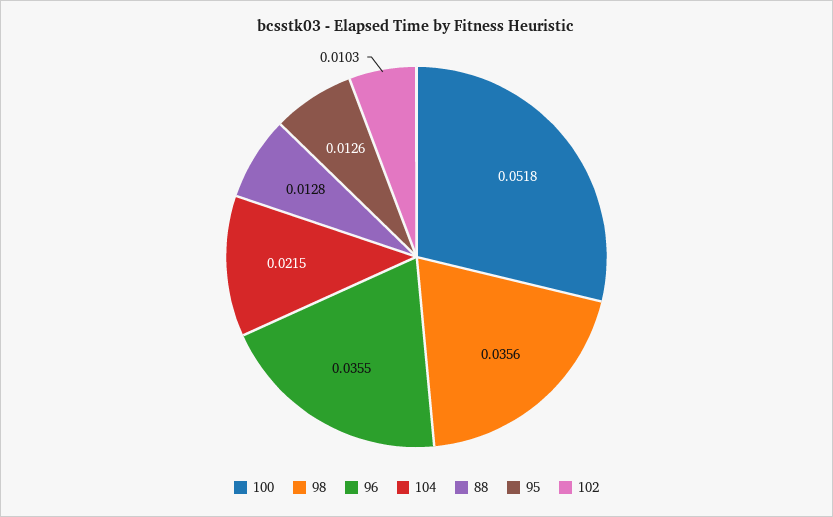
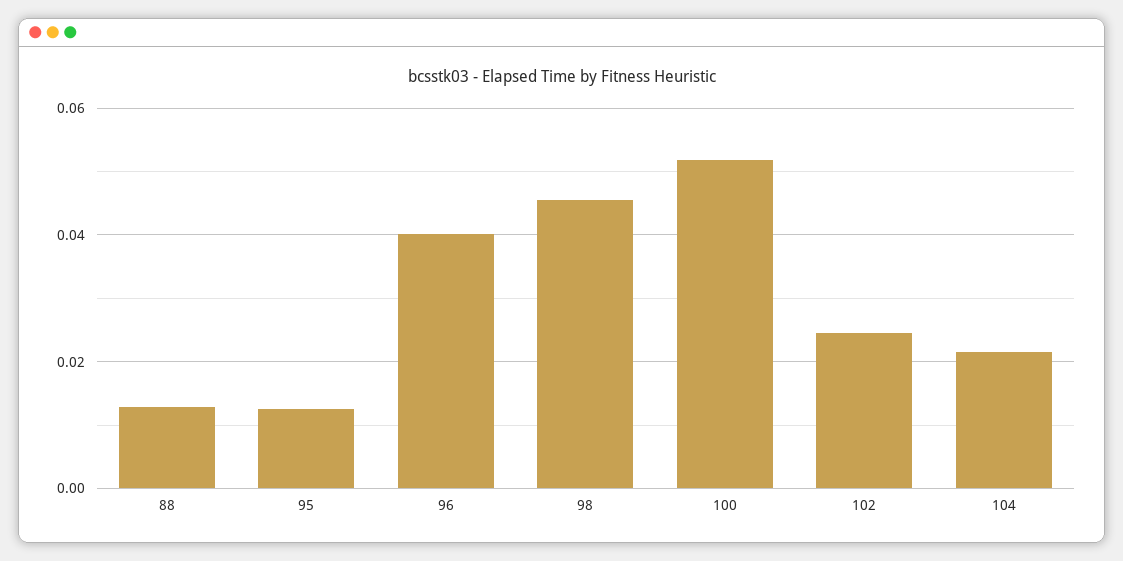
  {
    "100": 0.0518,
-   "98": 0.0356,
+   "98": 0.046,
-   "96": 0.0355,
+   "96": 0.04,
    "104": 0.0215,
    "88": 0.0128,
    "95": 0.0126,
-   "102": 0.0103
+   "102": 0.024
  }

